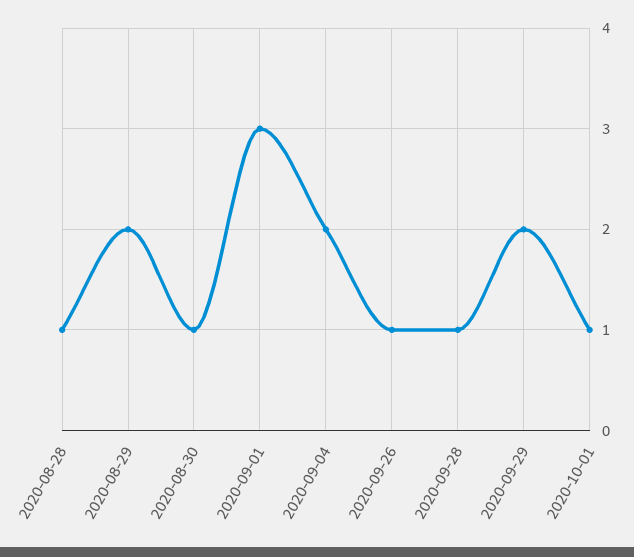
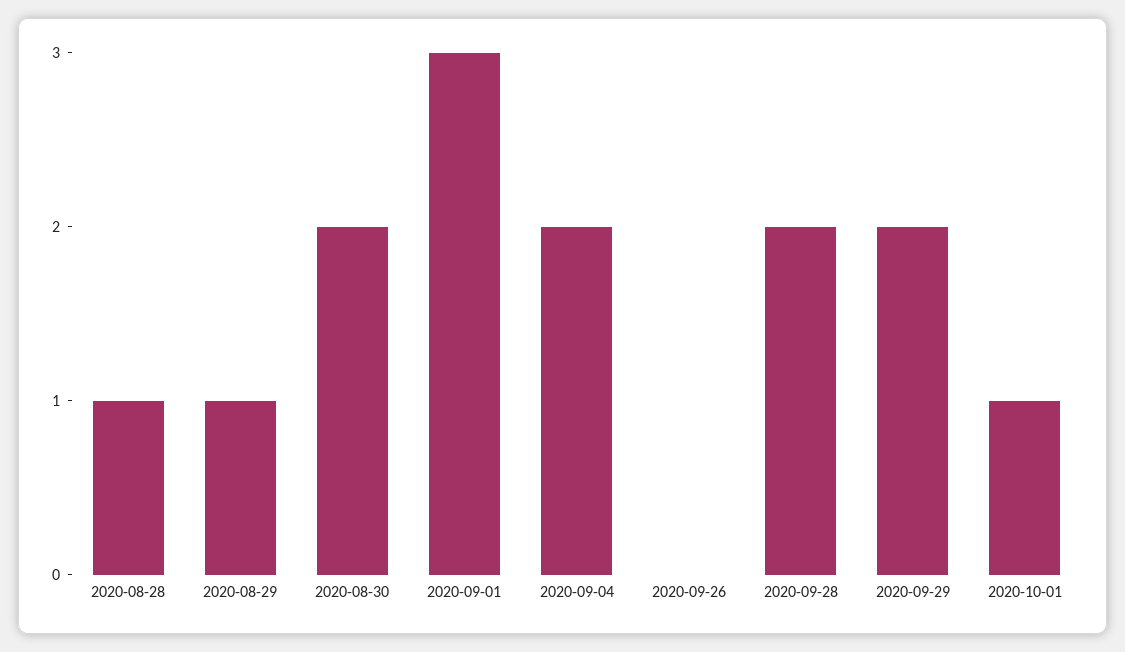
  {
    "2020-08-28": 1,
-   "2020-08-29": 2,
+   "2020-08-29": 1,
-   "2020-08-30": 1,
+   "2020-08-30": 2,
    "2020-09-01": 3,
    "2020-09-04": 2,
-   "2020-09-26": 1,
+   "2020-09-26": 0,
-   "2020-09-28": 1,
+   "2020-09-28": 2,
    "2020-09-29": 2,
    "2020-10-01": 1
  }

